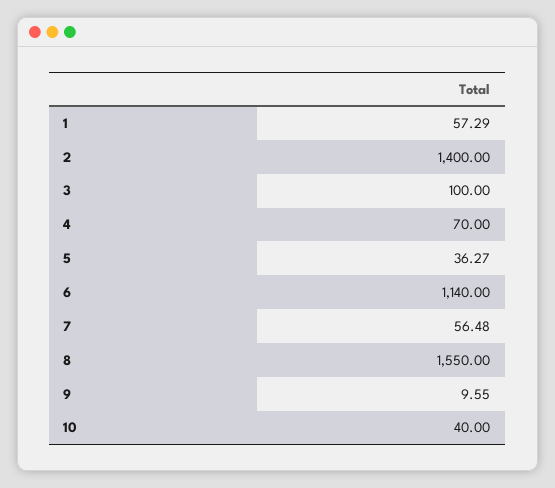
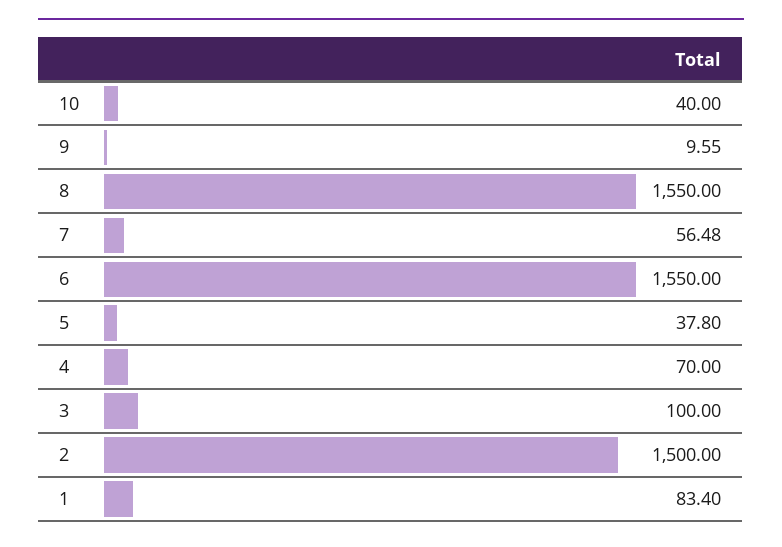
  {
-   "1": 57.29,
+   "1": 83.4,
-   "2": 1400,
+   "2": 1500,
    "3": 100,
    "4": 70,
-   "5": 36.27,
+   "5": 37.8,
-   "6": 1140,
+   "6": 1550,
    "7": 56.48,
    "8": 1550,
    "9": 9.55,
    "10": 40
  }

